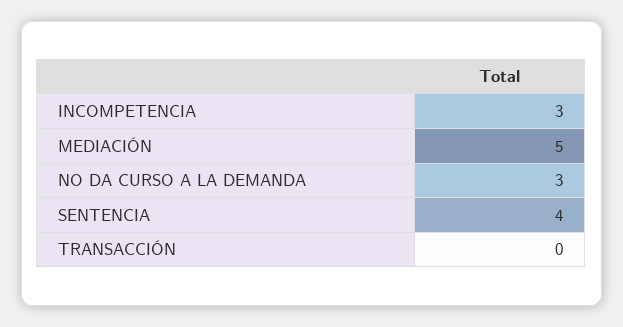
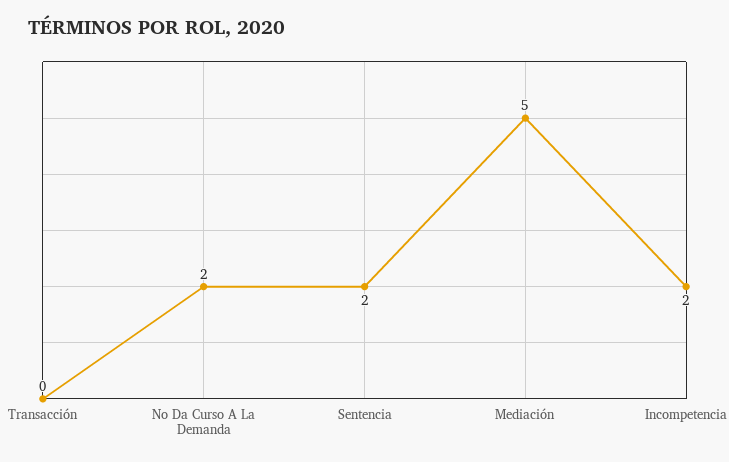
  {
-   "INCOMPETENCIA": 3,
+   "INCOMPETENCIA": 2,
    "MEDIACIÓN": 5,
-   "NO DA CURSO A LA DEMANDA": 3,
+   "NO DA CURSO A LA DEMANDA": 2,
-   "SENTENCIA": 4,
+   "SENTENCIA": 2,
    "TRANSACCIÓN": 0
  }

